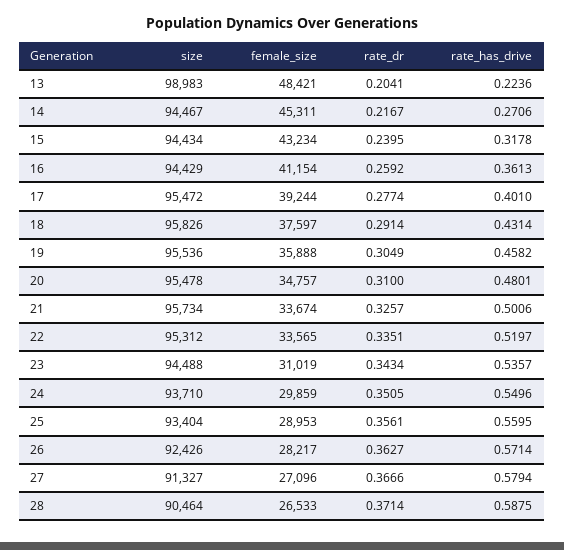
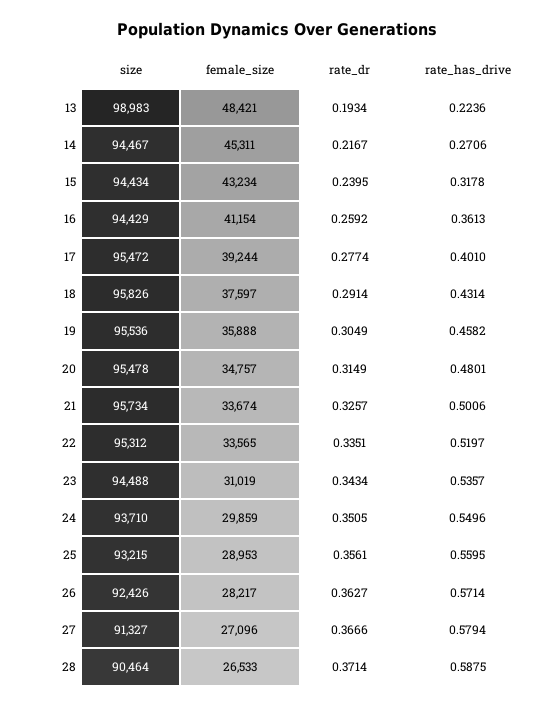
  {
    "size": {
      "13": 98983,
      "14": 94467,
      "15": 94434,
      "16": 94429,
      "17": 95472,
      "18": 95826,
      "19": 95536,
      "20": 95478,
      "21": 95734,
      "22": 95312,
      "23": 94488,
      "24": 93710,
-     "25": 93404,
+     "25": 93215,
      "26": 92426,
      "27": 91327,
      "28": 90464
    },
    "female_size": {
      "13": 48421,
      "14": 45311,
      "15": 43234,
      "16": 41154,
      "17": 39244,
      "18": 37597,
      "19": 35888,
      "20": 34757,
      "21": 33674,
      "22": 33565,
      "23": 31019,
      "24": 29859,
      "25": 28953,
      "26": 28217,
      "27": 27096,
      "28": 26533
    },
    "rate_dr": {
-     "13": 0.2041,
+     "13": 0.1934,
      "14": 0.2167,
      "15": 0.2395,
      "16": 0.2592,
      "17": 0.2774,
      "18": 0.2914,
      "19": 0.3049,
-     "20": 0.31,
+     "20": 0.3149,
      "21": 0.3257,
      "22": 0.3351,
      "23": 0.3434,
      "24": 0.3505,
      "25": 0.3561,
      "26": 0.3627,
      "27": 0.3666,
      "28": 0.3714
    },
    "rate_has_drive": {
      "13": 0.2236,
      "14": 0.2706,
      "15": 0.3178,
      "16": 0.3613,
      "17": 0.401,
      "18": 0.4314,
      "19": 0.4582,
      "20": 0.4801,
      "21": 0.5006,
      "22": 0.5197,
      "23": 0.5357,
      "24": 0.5496,
      "25": 0.5595,
      "26": 0.5714,
      "27": 0.5794,
      "28": 0.5875
    }
  }

